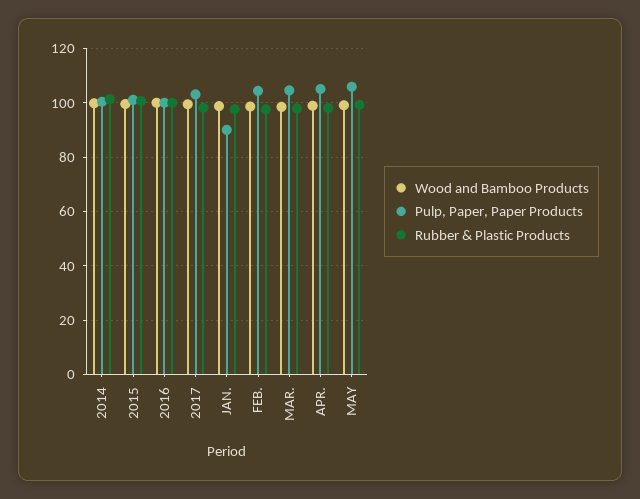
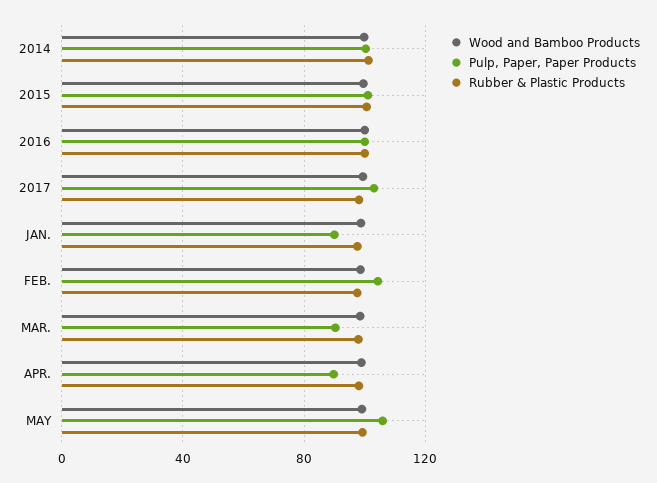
  {
    "Wood and Bamboo Products": {
      "2014": 100,
      "2015": 100,
      "2016": 100,
      "2017": 100,
      "JAN.": 97.5,
      "FEB.": 97.5,
      "MAR.": 97.5,
      "APR.": 100,
      "MAY": 100
    },
    "Pulp, Paper, Paper Products": {
      "2014": 100,
      "2015": 100,
      "2016": 100,
      "2017": 102.5,
      "JAN.": 90,
      "FEB.": 105,
-     "MAR.": 105,
+     "MAR.": 90,
-     "APR.": 105,
+     "APR.": 90,
      "MAY": 105
    },
    "Rubber & Plastic Products": {
      "2014": 100,
      "2015": 100,
      "2016": 100,
      "2017": 97.5,
      "JAN.": 97.5,
      "FEB.": 97.5,
      "MAR.": 97.5,
      "APR.": 97.5,
      "MAY": 100
    }
  }

